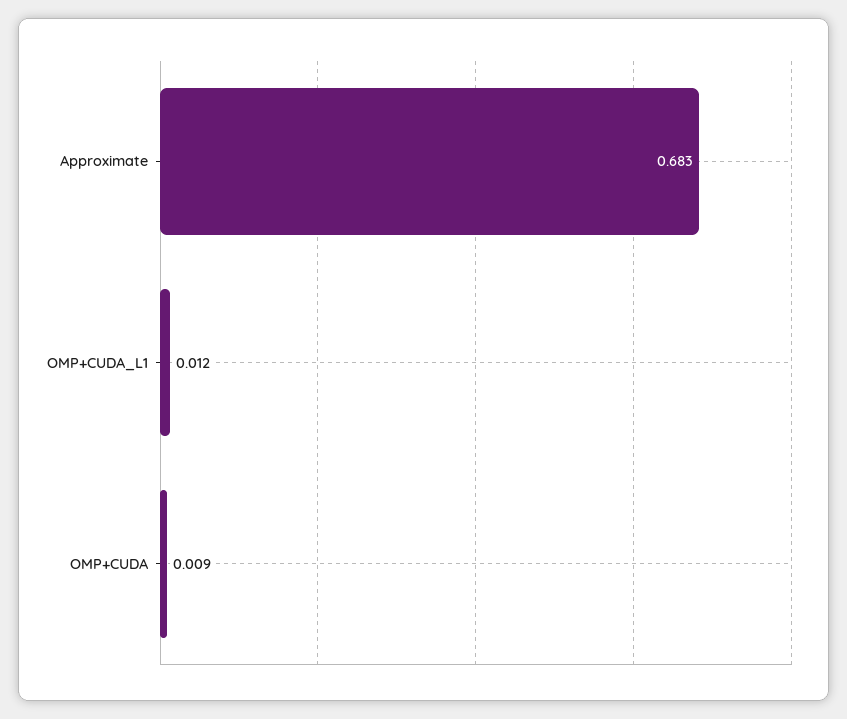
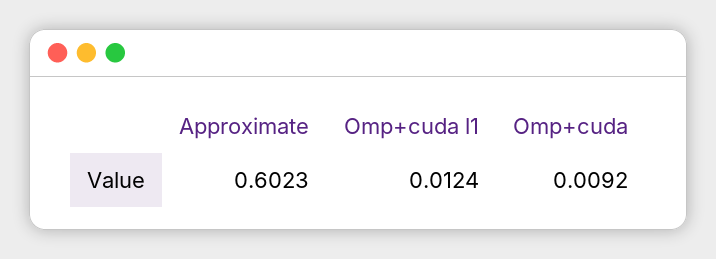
  {
-   "Approximate": 0.683,
+   "Approximate": 0.6023,
    "OMP+CUDA_L1": 0.0124,
    "OMP+CUDA": 0.0092
  }

